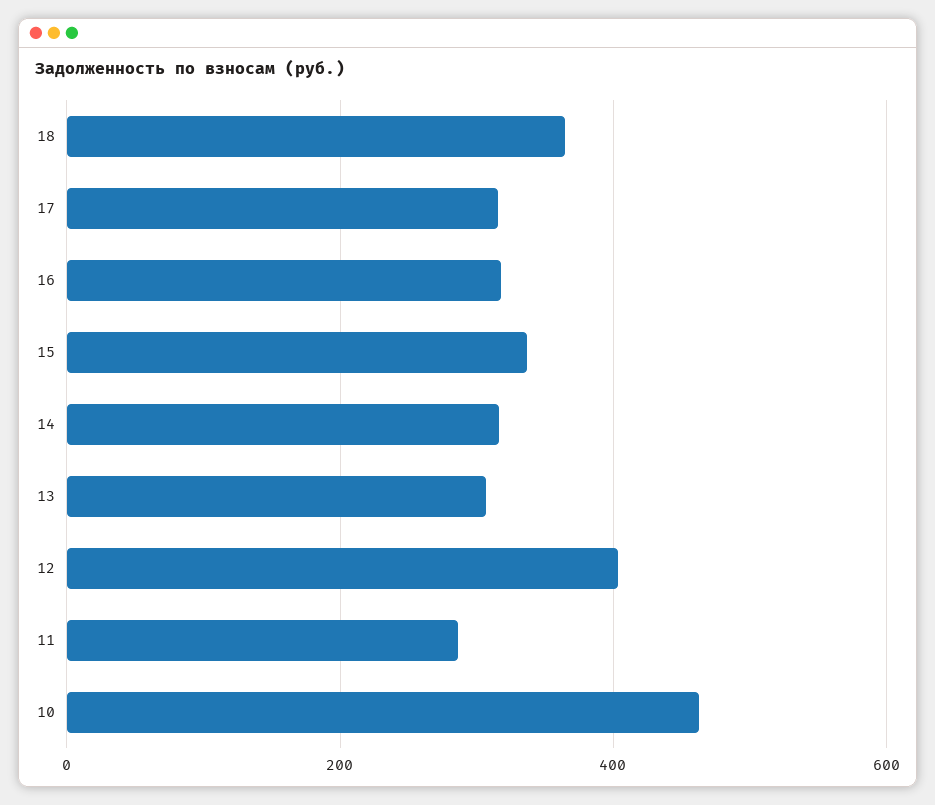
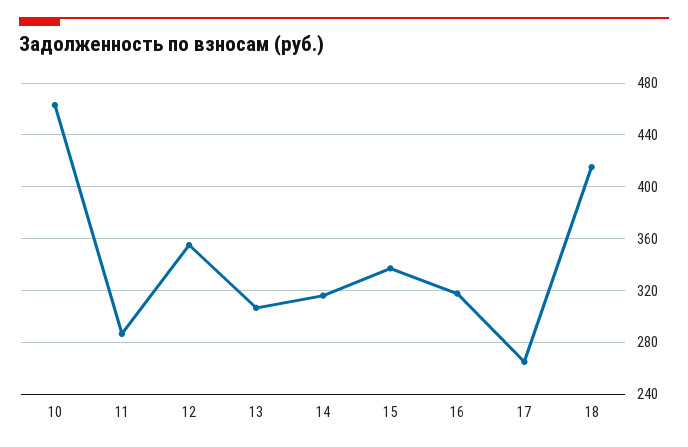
  {
-   "18": 360,
+   "18": 415,
-   "17": 320,
+   "17": 265,
    "16": 320,
    "15": 335,
    "14": 315,
    "13": 305,
-   "12": 400,
+   "12": 355,
    "11": 285,
    "10": 465
  }

